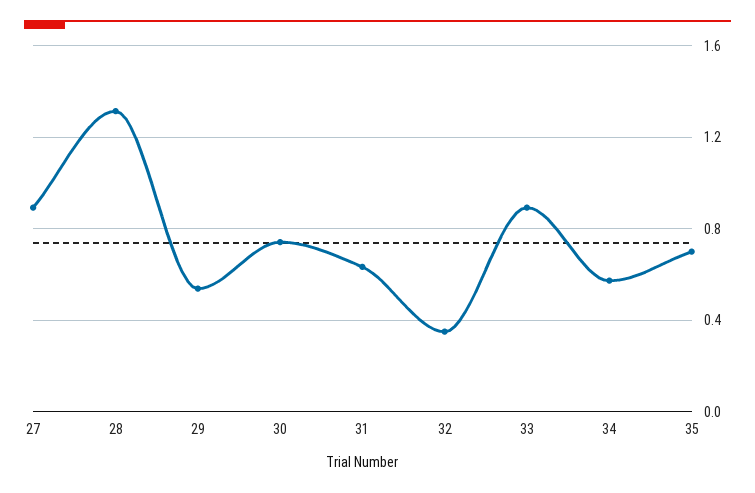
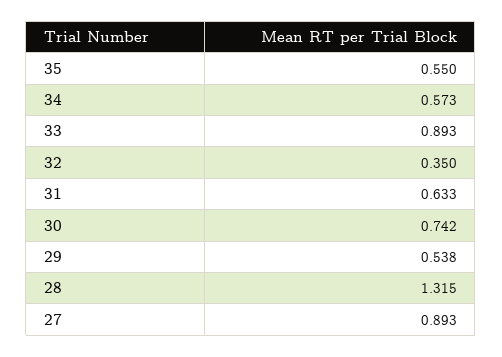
  {
    "27": 0.893,
    "28": 1.315,
    "29": 0.538,
    "30": 0.742,
    "31": 0.633,
    "32": 0.35,
    "33": 0.893,
    "34": 0.573,
-   "35": 0.7
+   "35": 0.55
  }

